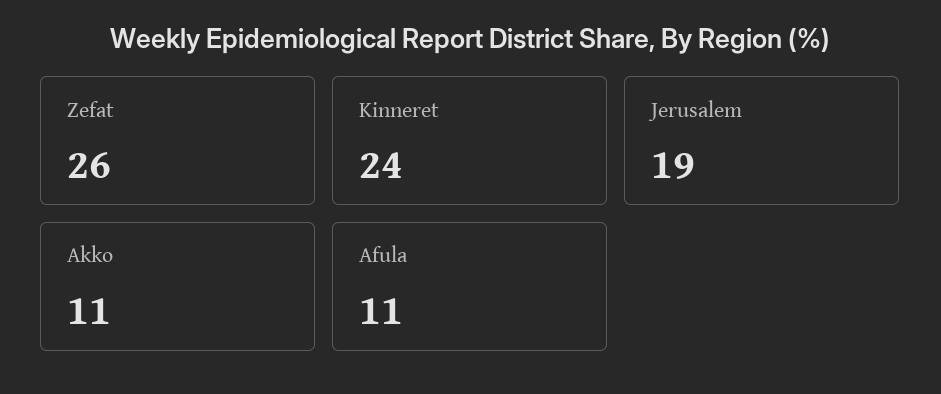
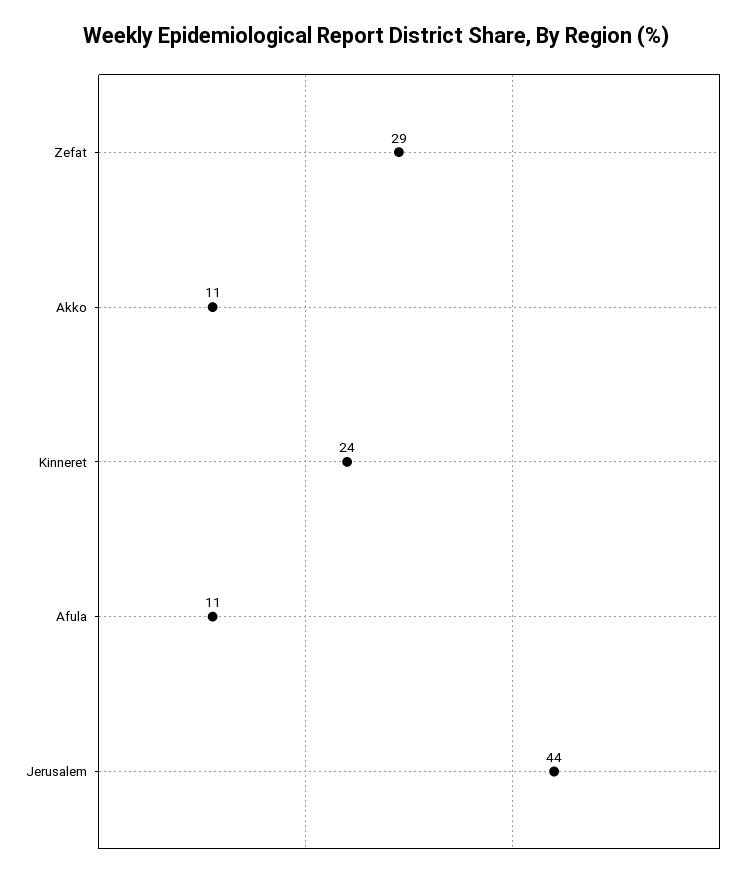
  {
-   "Zefat": 26,
+   "Zefat": 29,
    "Kinneret": 24,
-   "Jerusalem": 19,
+   "Jerusalem": 44,
    "Akko": 11,
    "Afula": 11
  }

